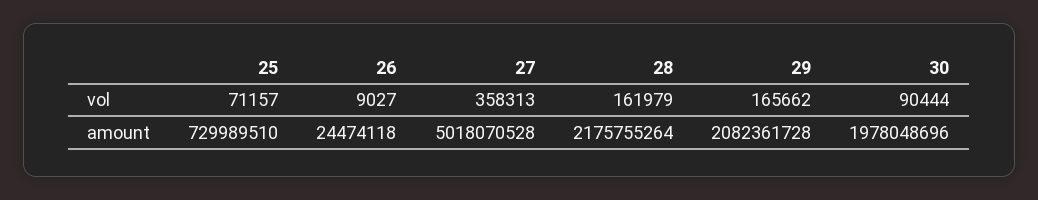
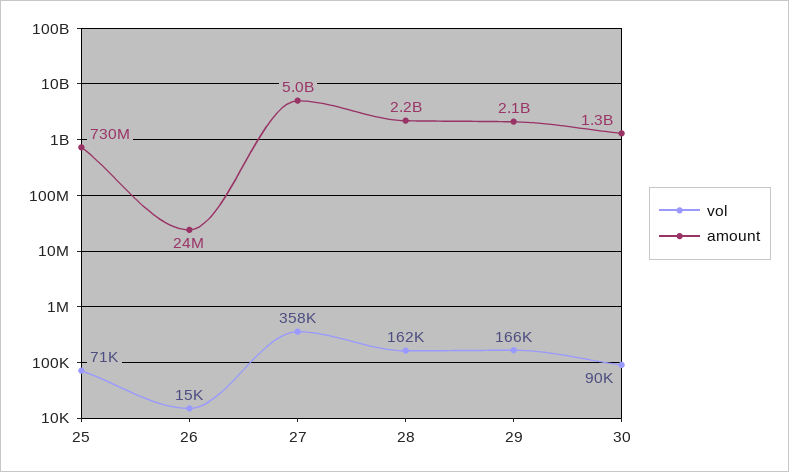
  {
    "vol": {
      "25": 71157,
-     "26": 9027,
+     "26": 15000,
      "27": 358313,
      "28": 161979,
      "29": 165662,
      "30": 90444
    },
    "amount": {
      "25": 729989510,
      "26": 24474118,
      "27": 5018070528,
      "28": 2175755264,
      "29": 2082361728,
-     "30": 1978048696
+     "30": 1300000000
    }
  }

